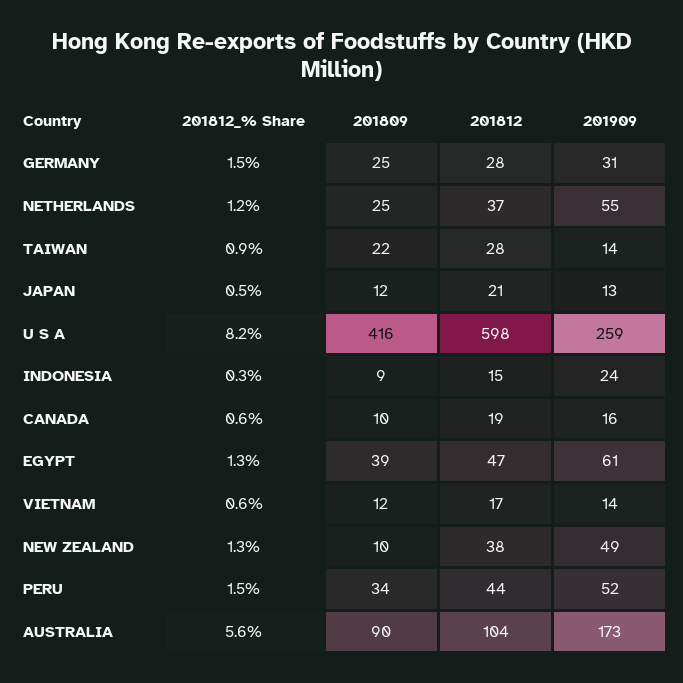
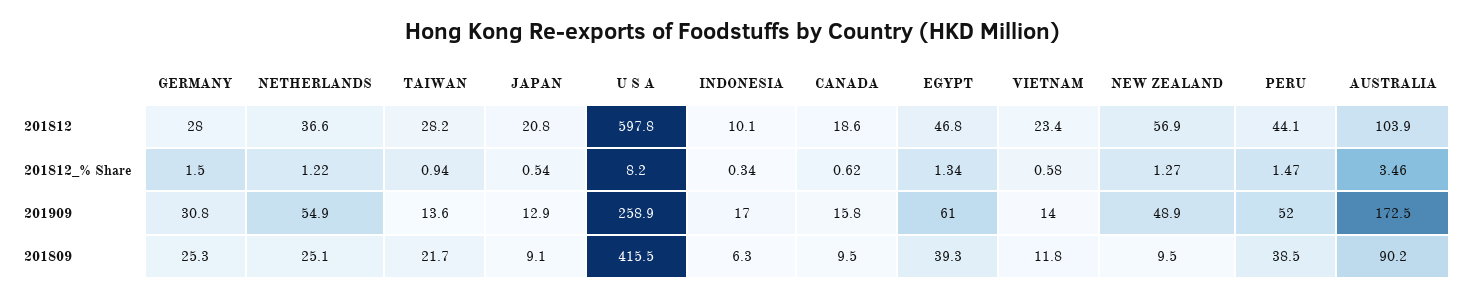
  {
    "201812_% Share": {
      "GERMANY": 1.5,
      "NETHERLANDS": 1.22,
      "TAIWAN": 0.94,
      "JAPAN": 0.54,
      "U S A": 8.2,
      "INDONESIA": 0.34,
      "CANADA": 0.62,
      "EGYPT": 1.34,
      "VIETNAM": 0.58,
      "NEW ZEALAND": 1.27,
      "PERU": 1.47,
-     "AUSTRALIA": 5.6
+     "AUSTRALIA": 3.46
    },
    "201809": {
      "GERMANY": 25.3,
      "NETHERLANDS": 25.1,
      "TAIWAN": 21.7,
-     "JAPAN": 12,
+     "JAPAN": 9.1,
      "U S A": 415.5,
-     "INDONESIA": 9,
+     "INDONESIA": 6.3,
      "CANADA": 9.5,
      "EGYPT": 39.3,
      "VIETNAM": 11.8,
      "NEW ZEALAND": 9.5,
-     "PERU": 34,
+     "PERU": 38.5,
      "AUSTRALIA": 90.2
    },
    "201812": {
      "GERMANY": 28,
      "NETHERLANDS": 36.6,
      "TAIWAN": 28.2,
      "JAPAN": 20.8,
      "U S A": 597.8,
-     "INDONESIA": 15,
+     "INDONESIA": 10.1,
      "CANADA": 18.6,
      "EGYPT": 46.8,
-     "VIETNAM": 17,
+     "VIETNAM": 23.4,
-     "NEW ZEALAND": 38,
+     "NEW ZEALAND": 56.9,
      "PERU": 44.1,
      "AUSTRALIA": 103.9
    },
    "201909": {
      "GERMANY": 30.8,
      "NETHERLANDS": 54.9,
      "TAIWAN": 13.6,
      "JAPAN": 12.9,
      "U S A": 258.9,
-     "INDONESIA": 24,
+     "INDONESIA": 17,
      "CANADA": 15.8,
      "EGYPT": 61,
      "VIETNAM": 14,
      "NEW ZEALAND": 48.9,
      "PERU": 52,
      "AUSTRALIA": 172.5
    }
  }

